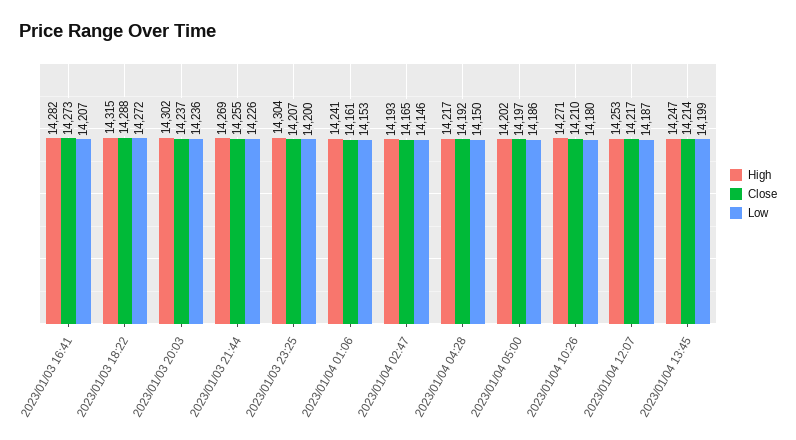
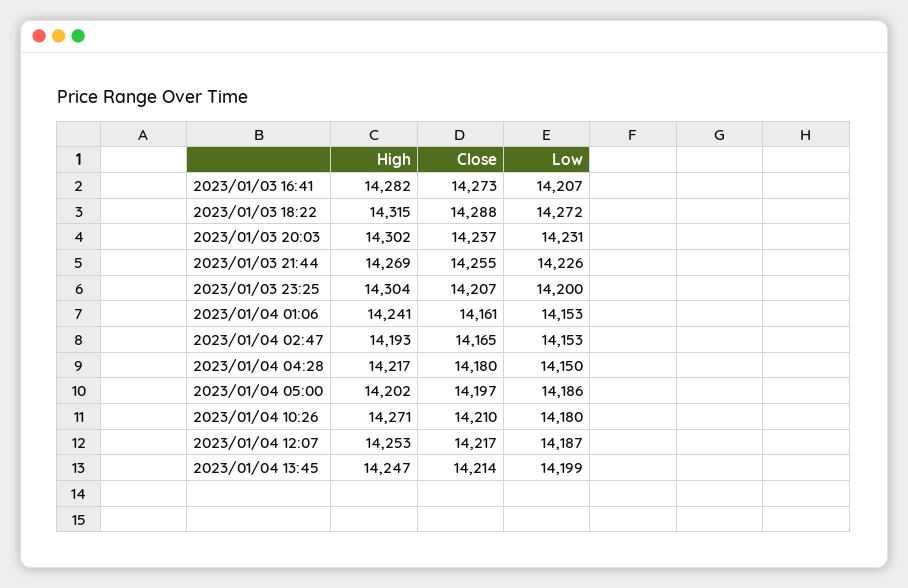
  {
    "High": {
      "2023/01/03 16:41": 14282,
      "2023/01/03 18:22": 14315,
      "2023/01/03 20:03": 14302,
      "2023/01/03 21:44": 14269,
      "2023/01/03 23:25": 14304,
      "2023/01/04 01:06": 14241,
      "2023/01/04 02:47": 14193,
      "2023/01/04 04:28": 14217,
      "2023/01/04 05:00": 14202,
      "2023/01/04 10:26": 14271,
      "2023/01/04 12:07": 14253,
      "2023/01/04 13:45": 14247
    },
    "Close": {
      "2023/01/03 16:41": 14273,
      "2023/01/03 18:22": 14288,
      "2023/01/03 20:03": 14237,
      "2023/01/03 21:44": 14255,
      "2023/01/03 23:25": 14207,
      "2023/01/04 01:06": 14161,
      "2023/01/04 02:47": 14165,
-     "2023/01/04 04:28": 14192,
+     "2023/01/04 04:28": 14180,
      "2023/01/04 05:00": 14197,
      "2023/01/04 10:26": 14210,
      "2023/01/04 12:07": 14217,
      "2023/01/04 13:45": 14214
    },
    "Low": {
      "2023/01/03 16:41": 14207,
      "2023/01/03 18:22": 14272,
-     "2023/01/03 20:03": 14236,
+     "2023/01/03 20:03": 14231,
      "2023/01/03 21:44": 14226,
      "2023/01/03 23:25": 14200,
      "2023/01/04 01:06": 14153,
-     "2023/01/04 02:47": 14146,
+     "2023/01/04 02:47": 14153,
      "2023/01/04 04:28": 14150,
      "2023/01/04 05:00": 14186,
      "2023/01/04 10:26": 14180,
      "2023/01/04 12:07": 14187,
      "2023/01/04 13:45": 14199
    }
  }

